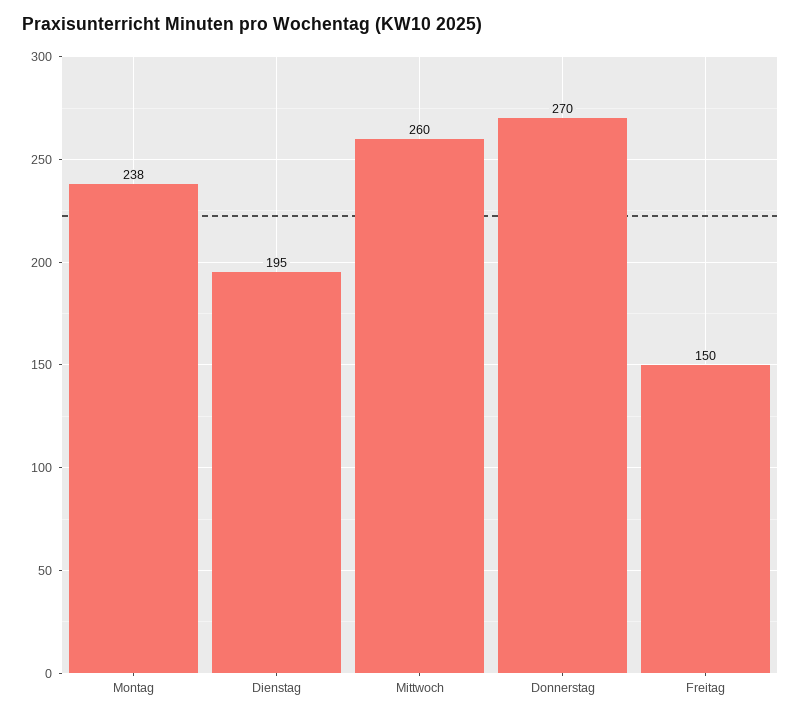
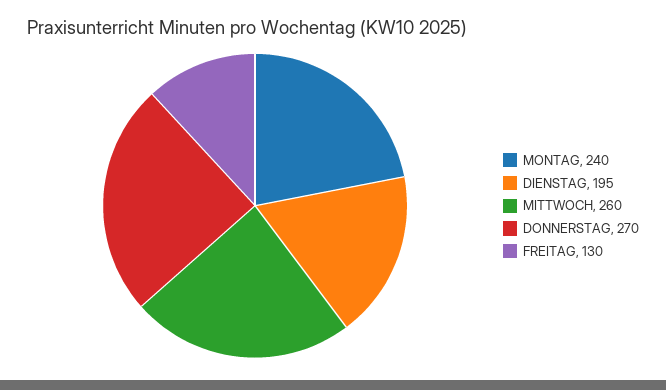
  {
-   "Montag": 238,
+   "Montag": 240,
    "Dienstag": 195,
    "Mittwoch": 260,
    "Donnerstag": 270,
-   "Freitag": 150
+   "Freitag": 130
  }

